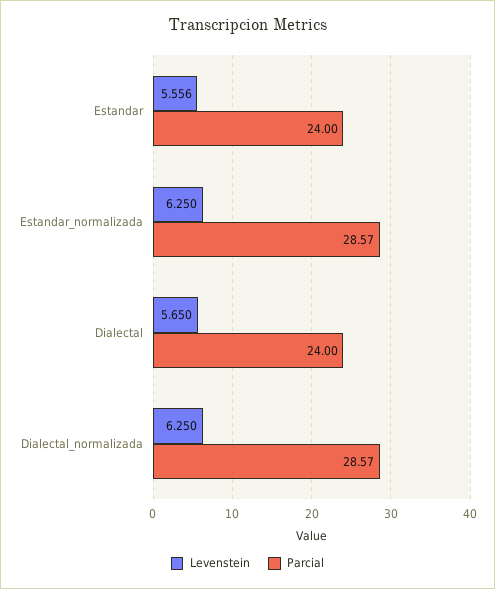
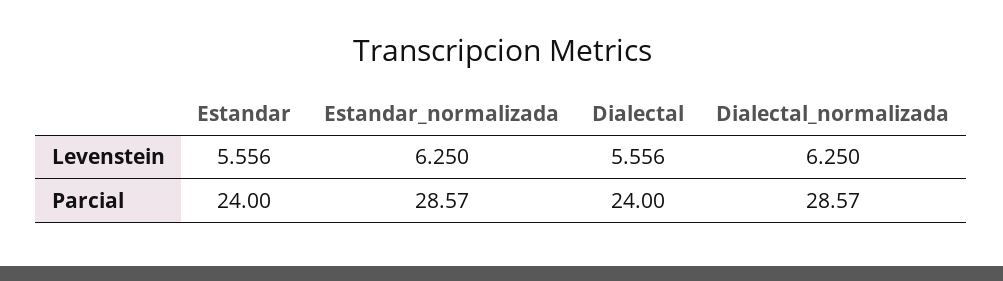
  {
    "Levenstein": {
      "Estandar": 5.556,
      "Estandar_normalizada": 6.25,
-     "Dialectal": 5.65,
+     "Dialectal": 5.556,
      "Dialectal_normalizada": 6.25
    },
    "Parcial": {
      "Estandar": 24,
      "Estandar_normalizada": 28.57,
      "Dialectal": 24,
      "Dialectal_normalizada": 28.57
    }
  }

